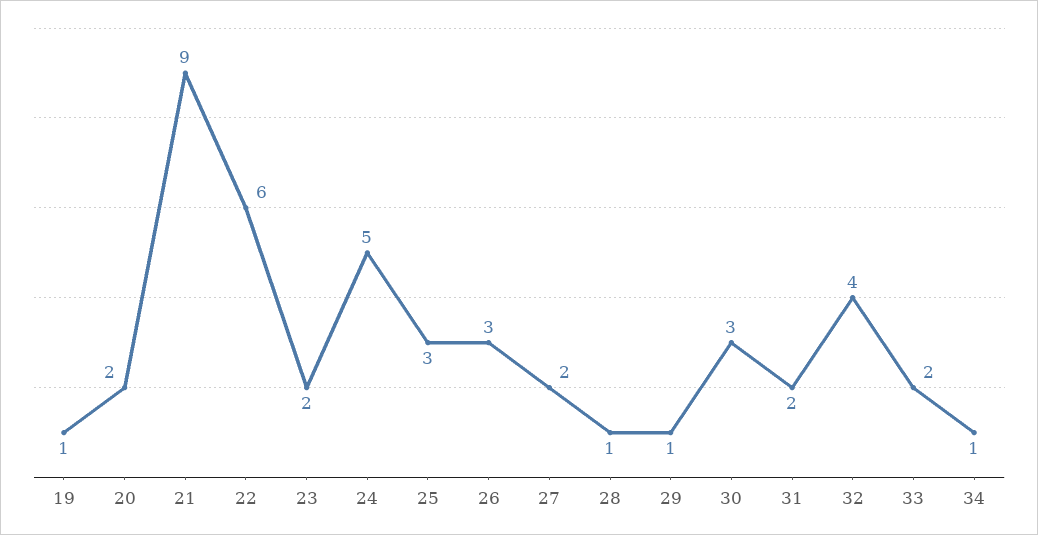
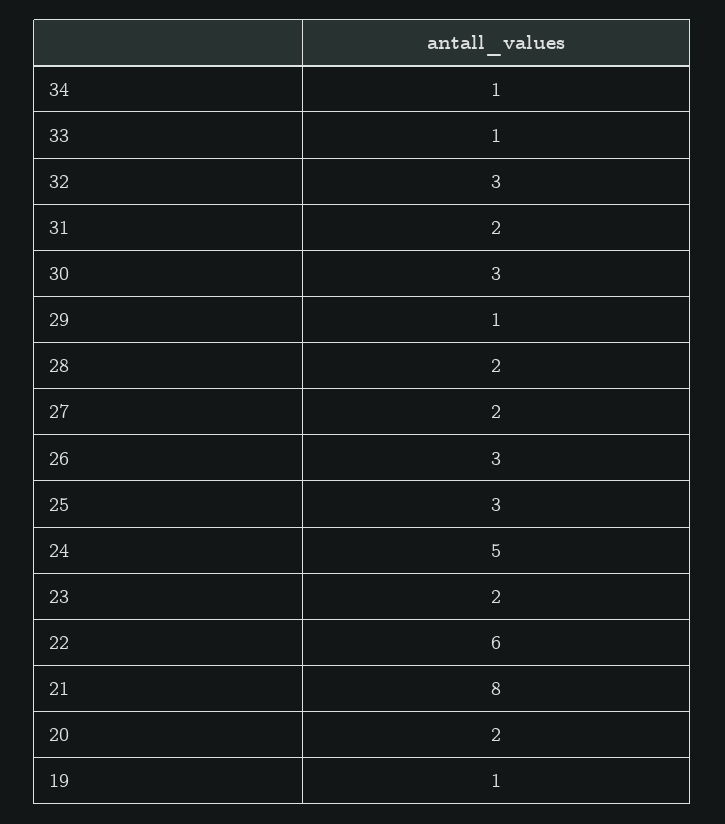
  {
    "19": 1,
    "20": 2,
-   "21": 9,
+   "21": 8,
    "22": 6,
    "23": 2,
    "24": 5,
    "25": 3,
    "26": 3,
    "27": 2,
-   "28": 1,
+   "28": 2,
    "29": 1,
    "30": 3,
    "31": 2,
-   "32": 4,
+   "32": 3,
-   "33": 2,
+   "33": 1,
    "34": 1
  }

